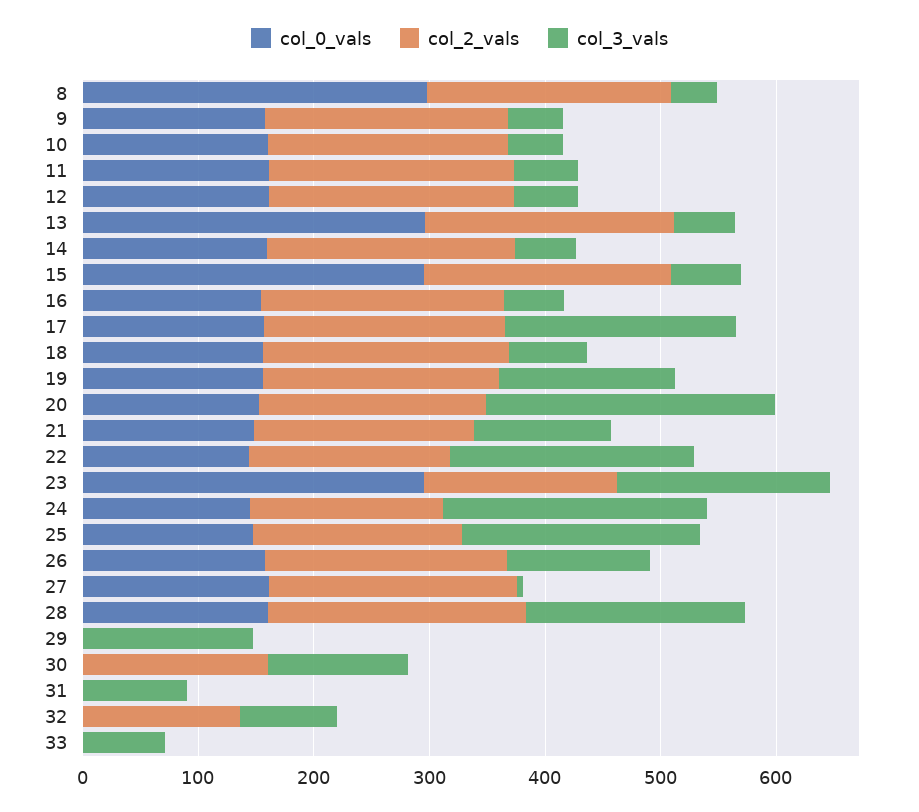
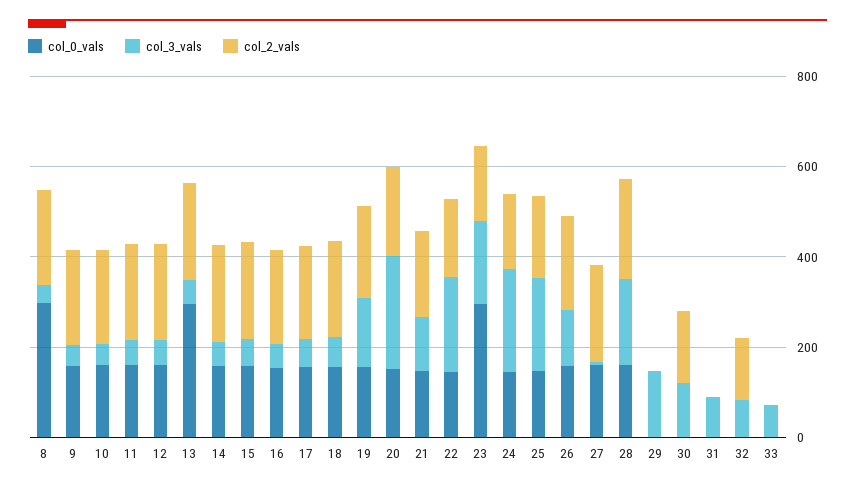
  {
    "col_0_vals": {
      "8": 300,
      "9": 160,
      "10": 160,
      "11": 160,
      "12": 160,
      "13": 300,
      "14": 160,
-     "15": 300,
+     "15": 150,
      "16": 160,
      "17": 160,
      "18": 160,
      "19": 160,
      "20": 160,
      "21": 140,
      "22": 140,
      "23": 300,
      "24": 140,
      "25": 140,
      "26": 160,
      "27": 160,
      "28": 160,
      "29": 0,
      "30": 0,
      "31": 0,
      "32": 0,
      "33": 0
    },
    "col_2_vals": {
      "8": 220,
      "9": 220,
      "10": 200,
      "11": 220,
      "12": 220,
      "13": 220,
      "14": 220,
      "15": 220,
      "16": 220,
      "17": 200,
      "18": 220,
      "19": 200,
      "20": 200,
      "21": 200,
      "22": 180,
      "23": 160,
      "24": 160,
      "25": 180,
      "26": 200,
      "27": 220,
      "28": 220,
      "29": 0,
      "30": 160,
      "31": 0,
      "32": 140,
      "33": 0
    },
    "col_3_vals": {
      "8": 40,
      "9": 40,
      "10": 40,
      "11": 60,
      "12": 60,
      "13": 60,
      "14": 60,
      "15": 60,
      "16": 60,
-     "17": 200,
+     "17": 50,
      "18": 60,
      "19": 160,
      "20": 260,
      "21": 120,
      "22": 220,
      "23": 180,
      "24": 220,
      "25": 200,
      "26": 120,
      "27": 0,
      "28": 200,
      "29": 140,
      "30": 120,
      "31": 100,
      "32": 80,
      "33": 80
    }
  }

